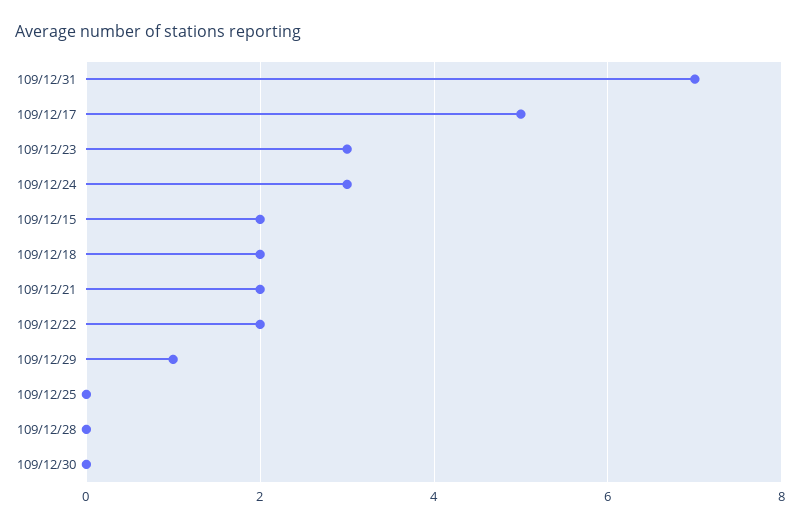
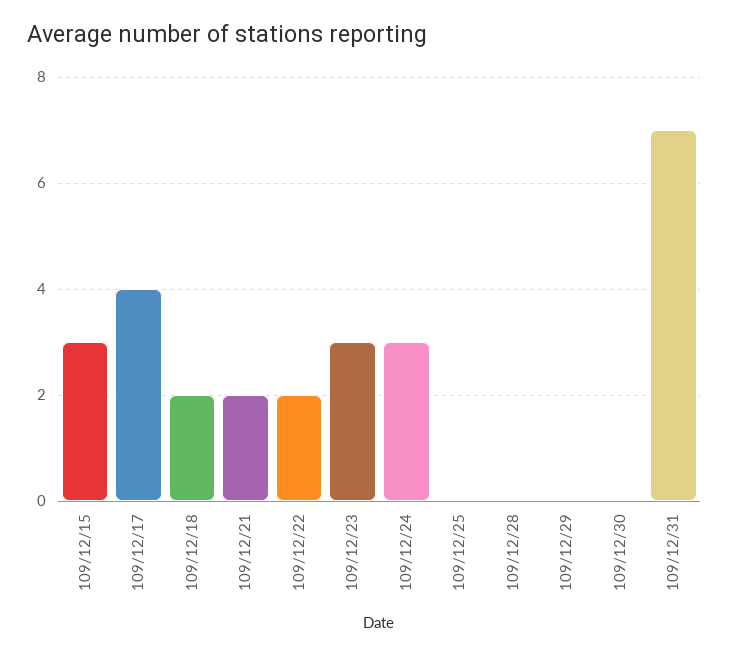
  {
    "109/12/31": 7,
-   "109/12/17": 5,
+   "109/12/17": 4,
    "109/12/23": 3,
    "109/12/24": 3,
-   "109/12/15": 2,
+   "109/12/15": 3,
    "109/12/18": 2,
    "109/12/21": 2,
    "109/12/22": 2,
-   "109/12/29": 1,
+   "109/12/29": 0,
    "109/12/25": 0,
    "109/12/28": 0,
    "109/12/30": 0
  }

